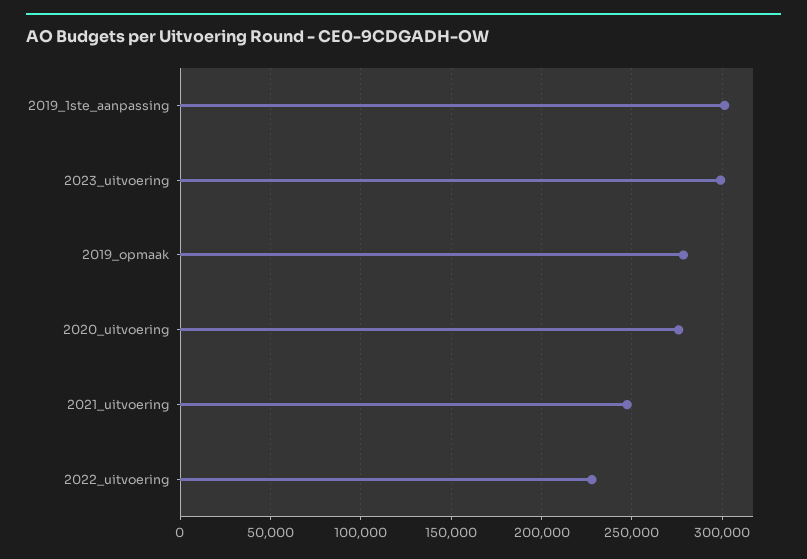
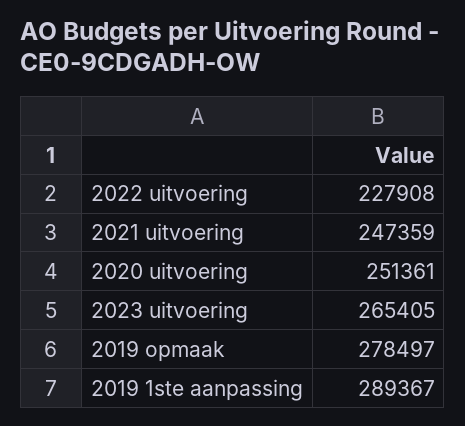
  {
-   "2019_1ste_aanpassing": 300000,
+   "2019_1ste_aanpassing": 289367,
-   "2023_uitvoering": 300000,
+   "2023_uitvoering": 265405,
    "2019_opmaak": 278497,
-   "2020_uitvoering": 275000,
+   "2020_uitvoering": 251361,
    "2021_uitvoering": 247359,
    "2022_uitvoering": 227908
  }

